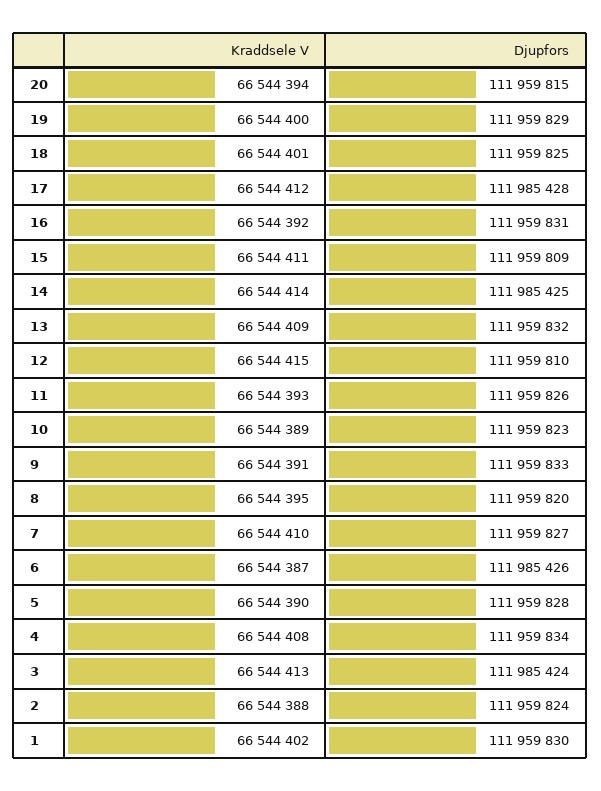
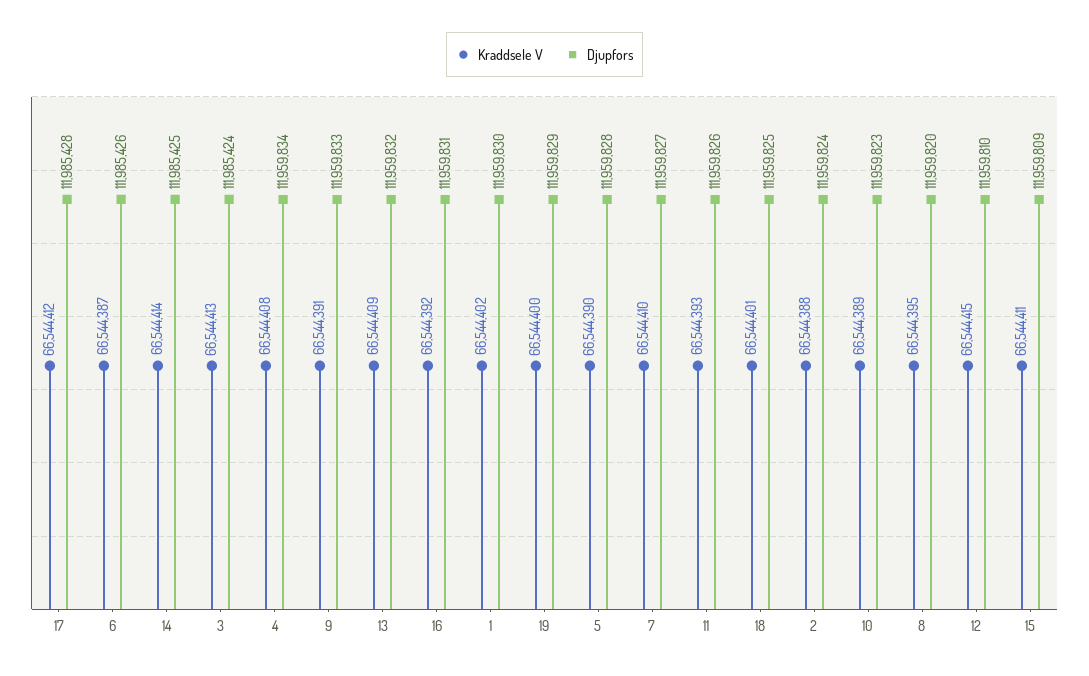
  {
    "Kraddsele V": {
-     "20": 66544394,
      "19": 66544400,
      "18": 66544401,
      "17": 66544412,
      "16": 66544392,
      "15": 66544411,
      "14": 66544414,
      "13": 66544409,
      "12": 66544415,
      "11": 66544393,
      "10": 66544389,
      "9": 66544391,
      "8": 66544395,
      "7": 66544410,
      "6": 66544387,
      "5": 66544390,
      "4": 66544408,
      "3": 66544413,
      "2": 66544388,
      "1": 66544402
    },
    "Djupfors": {
-     "20": 111959815,
      "19": 111959829,
      "18": 111959825,
      "17": 111985428,
      "16": 111959831,
      "15": 111959809,
      "14": 111985425,
      "13": 111959832,
      "12": 111959810,
      "11": 111959826,
      "10": 111959823,
      "9": 111959833,
      "8": 111959820,
      "7": 111959827,
      "6": 111985426,
      "5": 111959828,
      "4": 111959834,
      "3": 111985424,
      "2": 111959824,
      "1": 111959830
    }
  }

